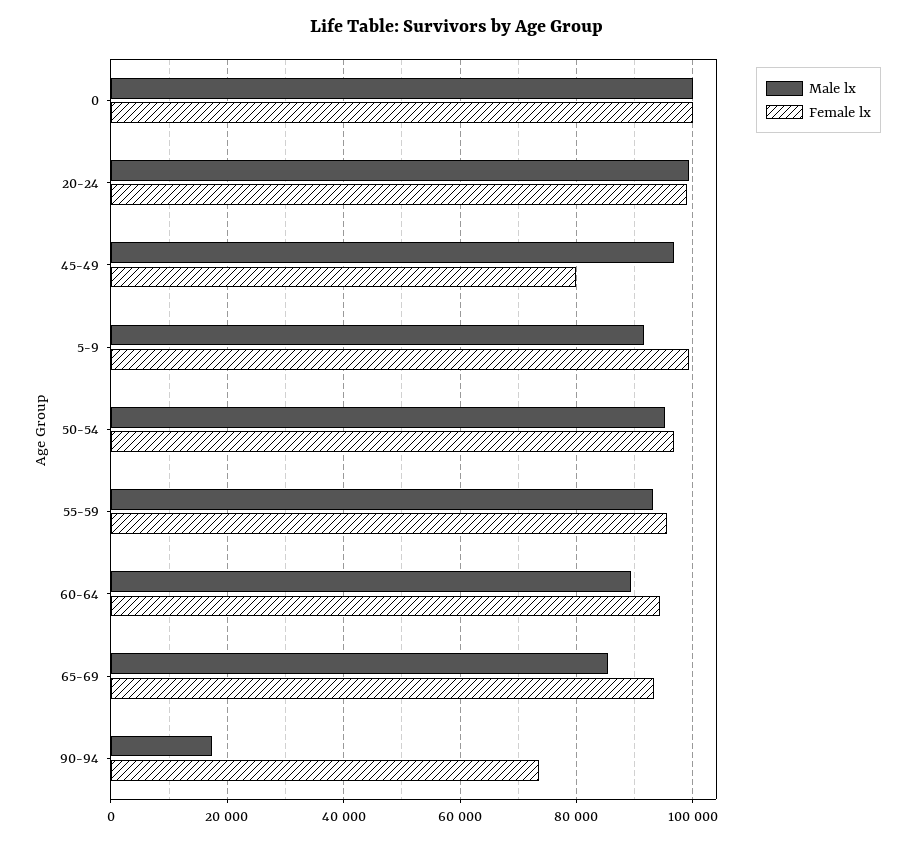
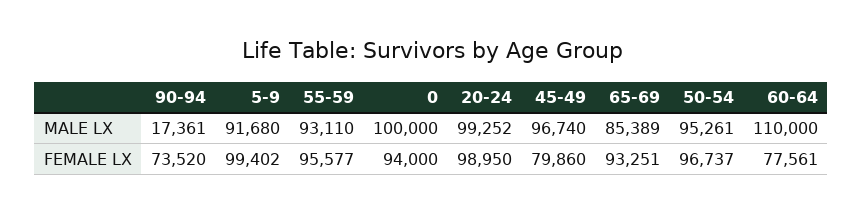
  {
    "Male lx": {
      "0": 100000,
      "20-24": 99252,
      "45-49": 96740,
      "5-9": 91680,
      "50-54": 95261,
      "55-59": 93110,
-     "60-64": 90000,
+     "60-64": 110000,
      "65-69": 85389,
      "90-94": 17361
    },
    "Female lx": {
-     "0": 100000,
+     "0": 94000,
      "20-24": 98950,
      "45-49": 79860,
      "5-9": 99402,
      "50-54": 96737,
      "55-59": 95577,
-     "60-64": 94000,
+     "60-64": 77561,
      "65-69": 93251,
      "90-94": 73520
    }
  }

